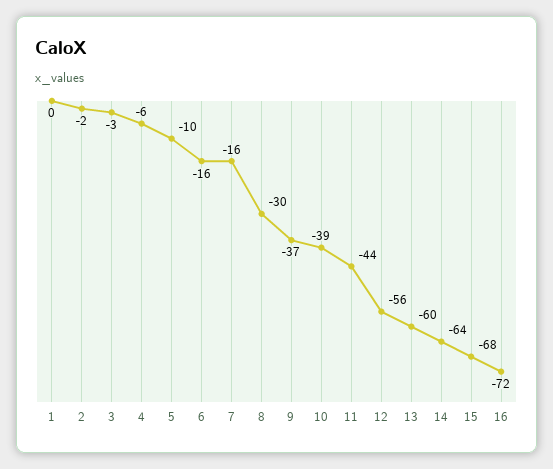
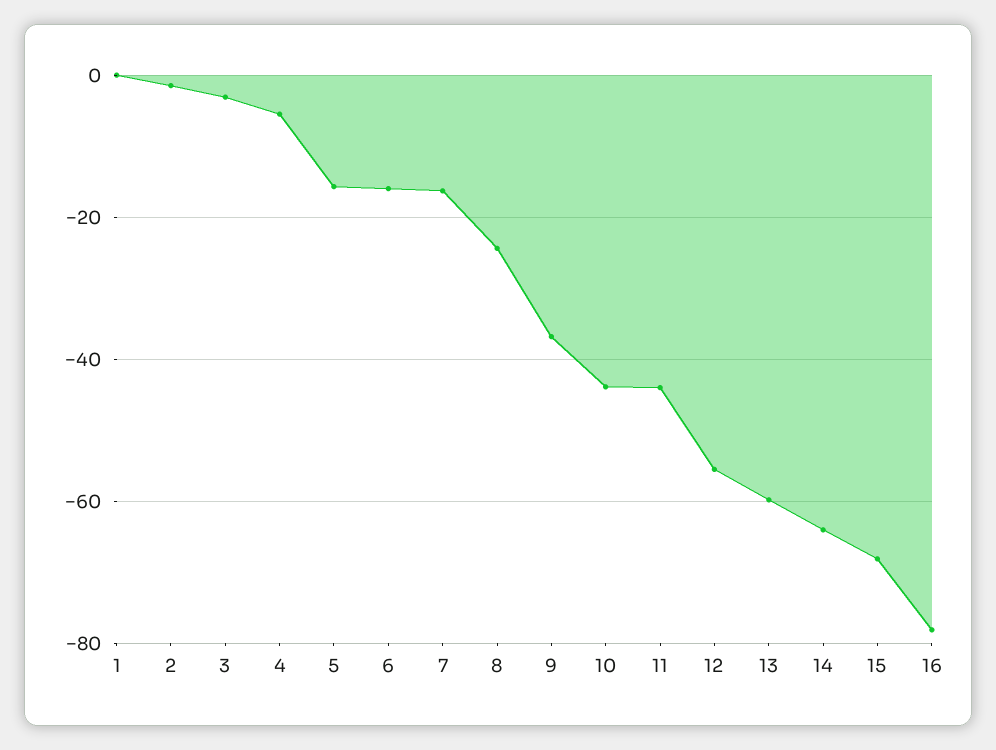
  {
    "1": 0,
    "2": -2,
    "3": -3,
    "4": -6,
-   "5": -10,
+   "5": -16,
    "6": -16,
    "7": -16,
-   "8": -30,
+   "8": -24,
    "9": -37,
-   "10": -39,
+   "10": -44,
    "11": -44,
    "12": -56,
    "13": -60,
    "14": -64,
    "15": -68,
-   "16": -72
+   "16": -78
  }

